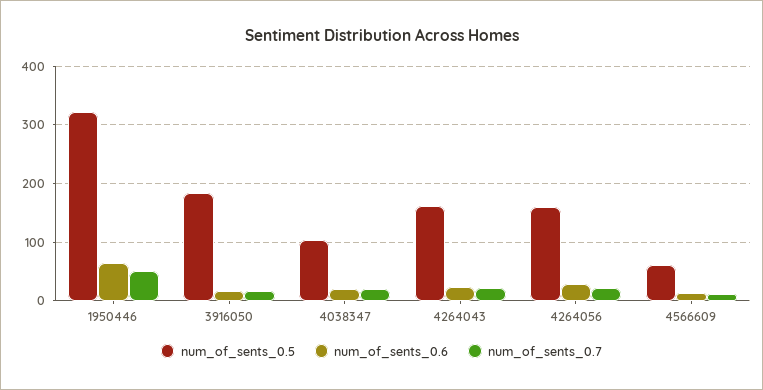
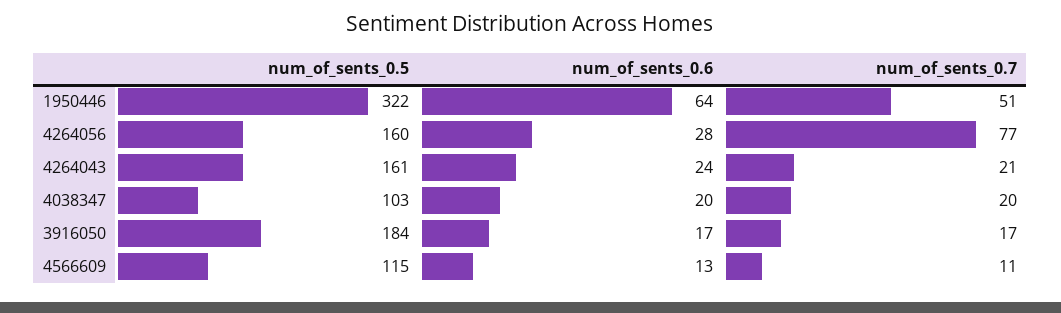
  {
    "num_of_sents_0.5": {
      "1950446": 322,
      "3916050": 184,
      "4038347": 103,
      "4264043": 161,
      "4264056": 160,
-     "4566609": 60
+     "4566609": 115
    },
    "num_of_sents_0.6": {
      "1950446": 64,
      "3916050": 17,
      "4038347": 20,
      "4264043": 24,
      "4264056": 28,
      "4566609": 13
    },
    "num_of_sents_0.7": {
      "1950446": 51,
      "3916050": 17,
      "4038347": 20,
      "4264043": 21,
-     "4264056": 20,
+     "4264056": 77,
      "4566609": 11
    }
  }

